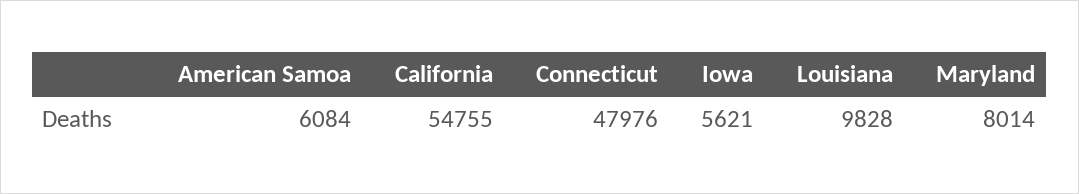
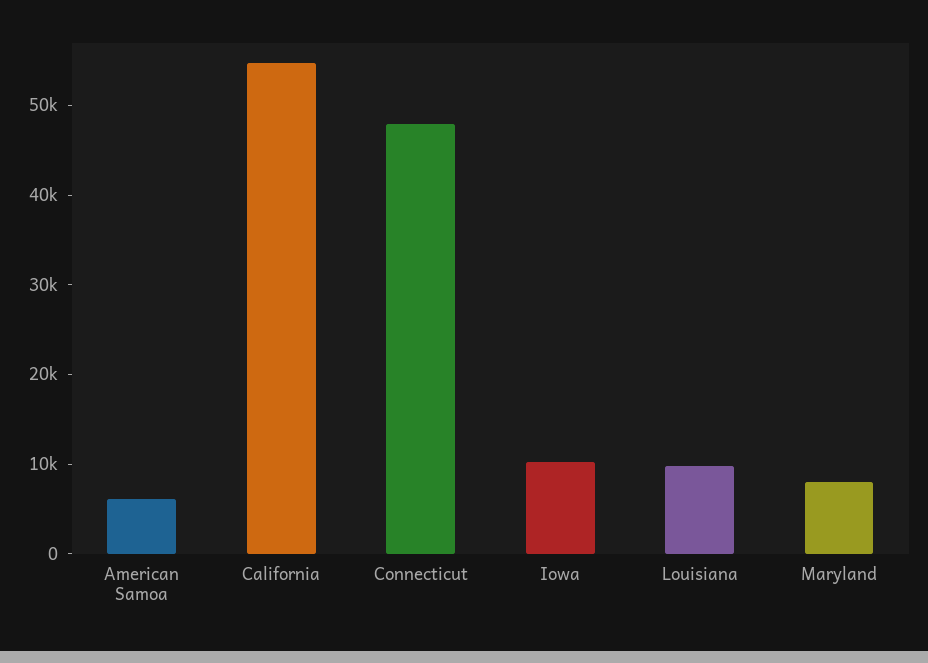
  {
    "American Samoa": 6084,
    "California": 54755,
    "Connecticut": 47976,
-   "Iowa": 5621,
+   "Iowa": 10000,
    "Louisiana": 9828,
    "Maryland": 8014
  }

